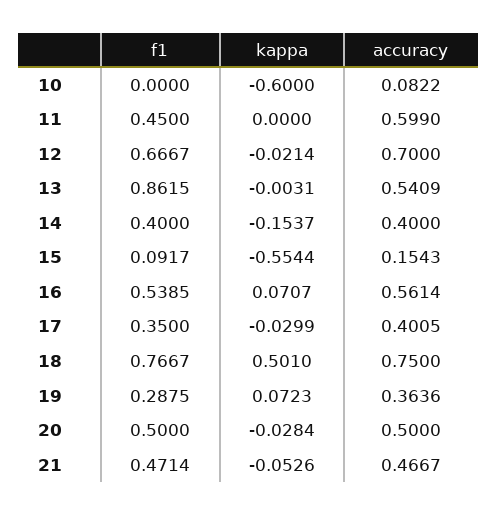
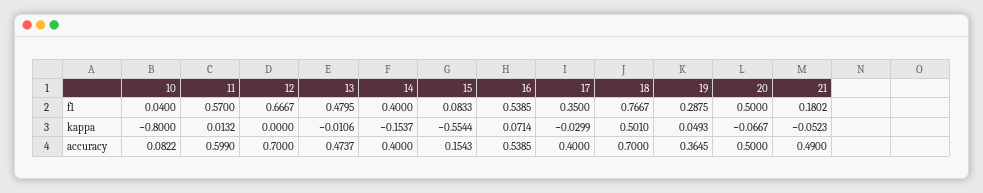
  {
    "f1": {
-     "10": 0,
+     "10": 0.04,
-     "11": 0.45,
+     "11": 0.57,
      "12": 0.6667,
-     "13": 0.8615,
+     "13": 0.4795,
      "14": 0.4,
-     "15": 0.0917,
+     "15": 0.0833,
      "16": 0.5385,
      "17": 0.35,
      "18": 0.7667,
      "19": 0.2875,
      "20": 0.5,
-     "21": 0.4714
+     "21": 0.1802
    },
    "kappa": {
-     "10": -0.6,
+     "10": -0.8,
-     "11": 0,
+     "11": 0.0132,
-     "12": -0.0214,
+     "12": 0,
-     "13": -0.0031,
+     "13": -0.0106,
      "14": -0.1537,
      "15": -0.5544,
-     "16": 0.0707,
+     "16": 0.0714,
      "17": -0.0299,
      "18": 0.501,
-     "19": 0.0723,
+     "19": 0.0493,
-     "20": -0.0284,
+     "20": -0.0667,
-     "21": -0.0526
+     "21": -0.0523
    },
    "accuracy": {
      "10": 0.0822,
      "11": 0.599,
      "12": 0.7,
-     "13": 0.5409,
+     "13": 0.4737,
      "14": 0.4,
      "15": 0.1543,
-     "16": 0.5614,
+     "16": 0.5385,
-     "17": 0.4005,
+     "17": 0.4,
-     "18": 0.75,
+     "18": 0.7,
-     "19": 0.3636,
+     "19": 0.3645,
      "20": 0.5,
-     "21": 0.4667
+     "21": 0.49
    }
  }

